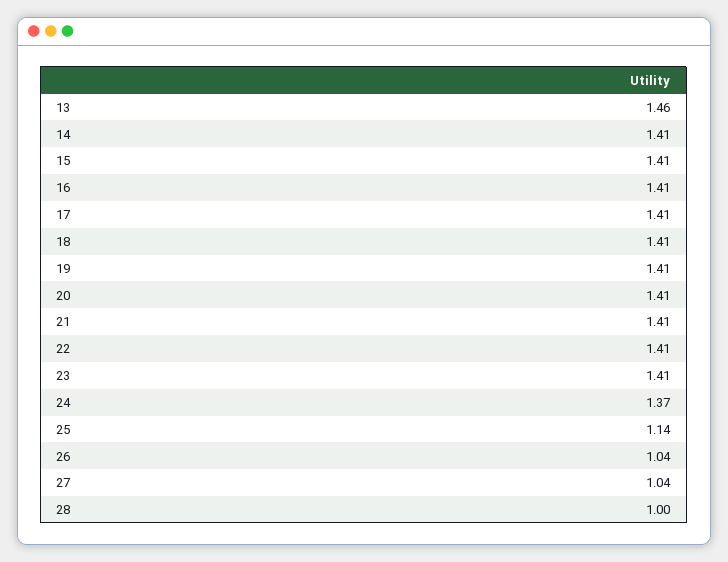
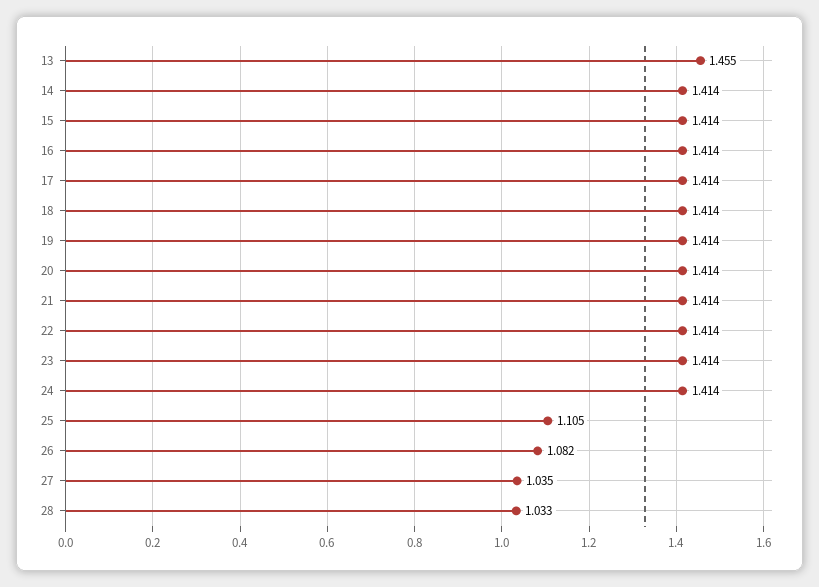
  {
    "13": 1.455,
    "14": 1.414,
    "15": 1.414,
    "16": 1.414,
    "17": 1.414,
    "18": 1.414,
    "19": 1.414,
    "20": 1.414,
    "21": 1.414,
    "22": 1.414,
    "23": 1.414,
-   "24": 1.37,
+   "24": 1.414,
-   "25": 1.14,
+   "25": 1.105,
-   "26": 1.04,
+   "26": 1.082,
    "27": 1.035,
-   "28": 1
+   "28": 1.033
  }

